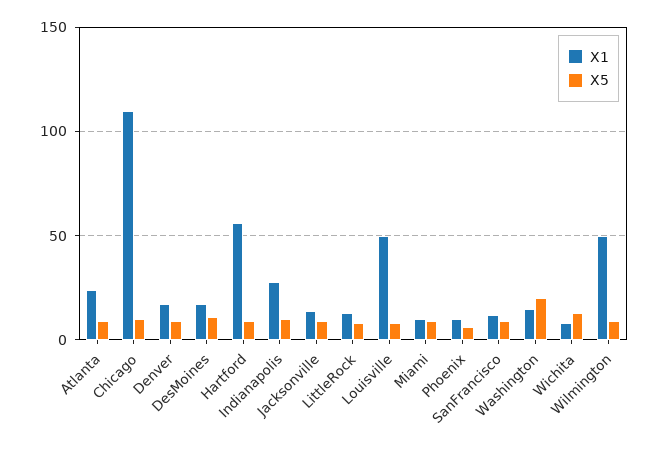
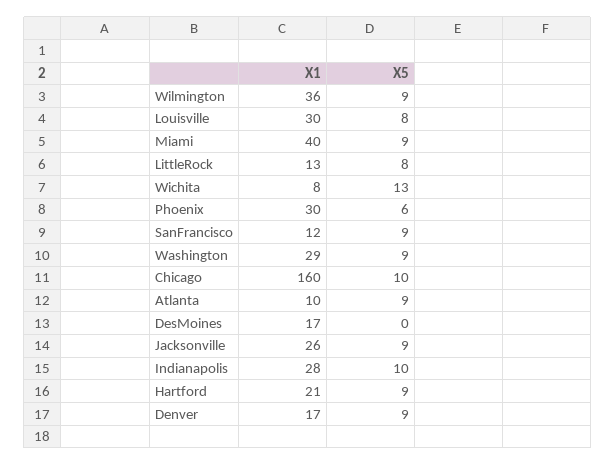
  {
    "X1": {
-     "Atlanta": 25,
+     "Atlanta": 10,
-     "Chicago": 110,
+     "Chicago": 160,
      "Denver": 17,
      "DesMoines": 17,
-     "Hartford": 55,
+     "Hartford": 21,
      "Indianapolis": 28,
-     "Jacksonville": 15,
+     "Jacksonville": 26,
      "LittleRock": 13,
-     "Louisville": 50,
+     "Louisville": 30,
-     "Miami": 10,
+     "Miami": 40,
-     "Phoenix": 10,
+     "Phoenix": 30,
      "SanFrancisco": 12,
-     "Washington": 15,
+     "Washington": 29,
      "Wichita": 8,
-     "Wilmington": 50
+     "Wilmington": 36
    },
    "X5": {
      "Atlanta": 9,
      "Chicago": 10,
      "Denver": 9,
-     "DesMoines": 10,
+     "DesMoines": 0,
      "Hartford": 9,
      "Indianapolis": 10,
      "Jacksonville": 9,
      "LittleRock": 8,
      "Louisville": 8,
      "Miami": 9,
      "Phoenix": 6,
      "SanFrancisco": 9,
-     "Washington": 20,
+     "Washington": 9,
      "Wichita": 13,
      "Wilmington": 9
    }
  }

